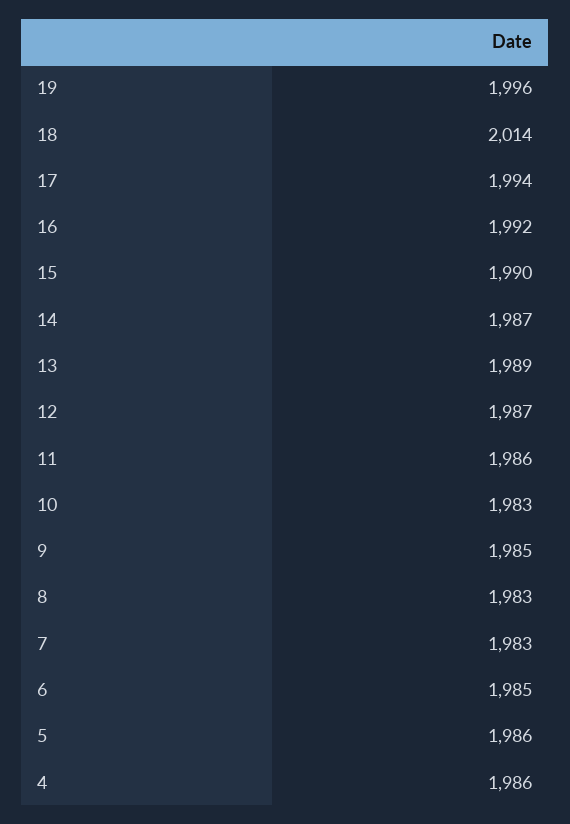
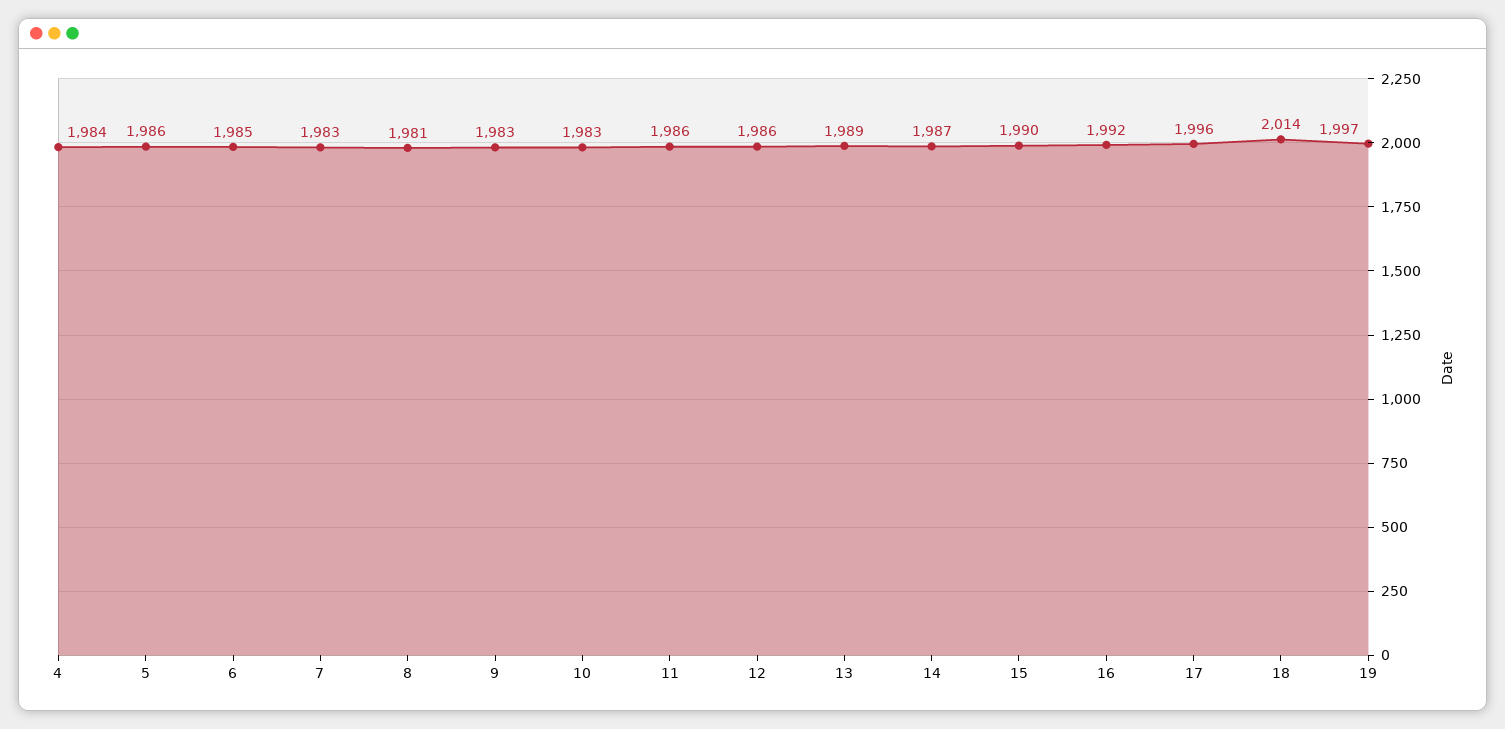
  {
-   "19": 1996,
+   "19": 1997,
    "18": 2014,
-   "17": 1994,
+   "17": 1996,
    "16": 1992,
    "15": 1990,
    "14": 1987,
    "13": 1989,
-   "12": 1987,
+   "12": 1986,
    "11": 1986,
    "10": 1983,
-   "9": 1985,
+   "9": 1983,
-   "8": 1983,
+   "8": 1981,
    "7": 1983,
    "6": 1985,
    "5": 1986,
-   "4": 1986
+   "4": 1984
  }

